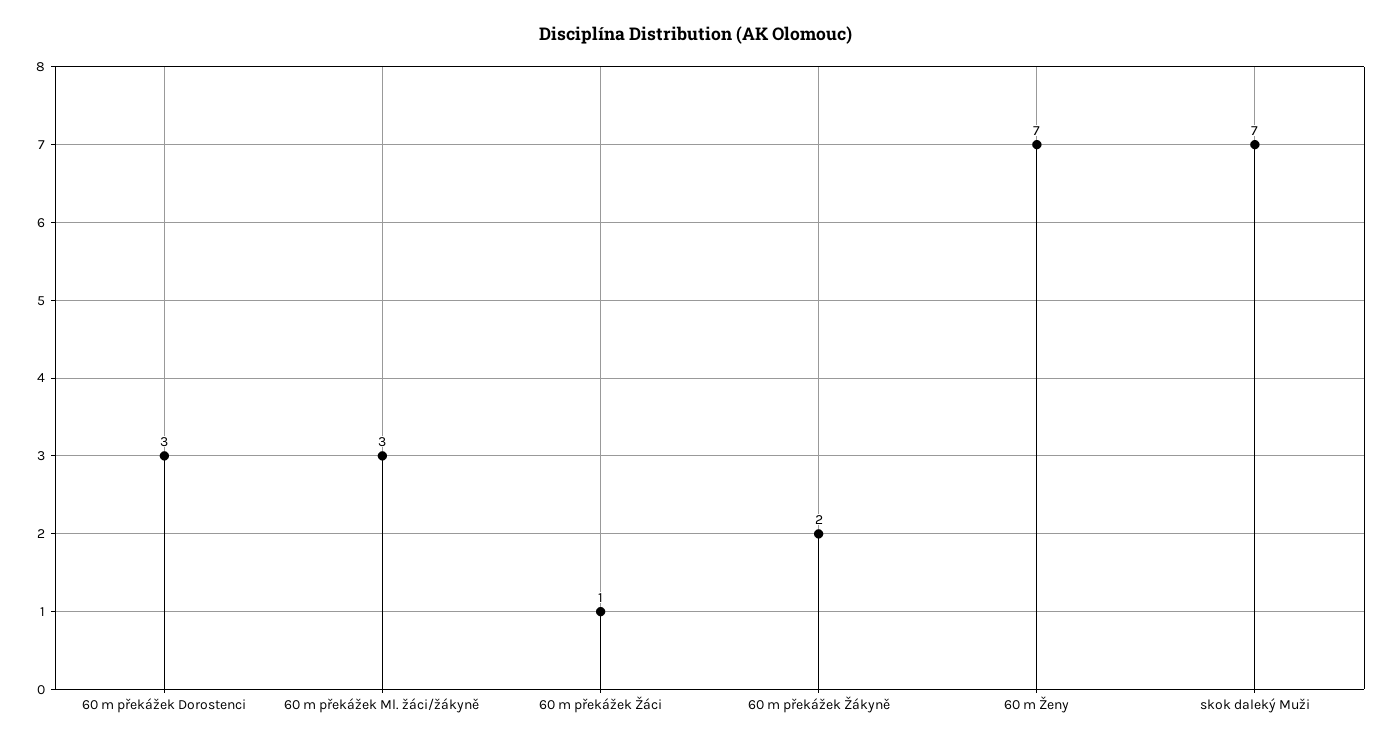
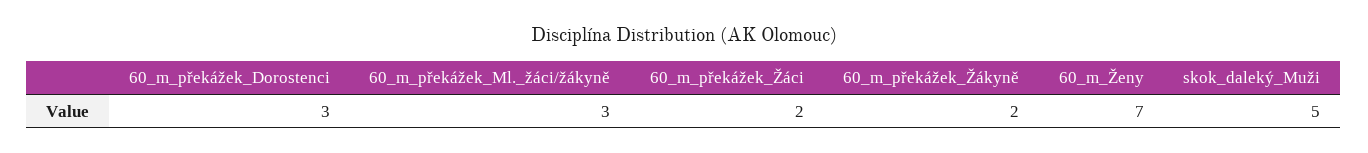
  {
    "60 m překážek Dorostenci": 3,
    "60 m překážek Ml. žáci/žákyně": 3,
-   "60 m překážek Žáci": 1,
+   "60 m překážek Žáci": 2,
    "60 m překážek Žákyně": 2,
    "60 m Ženy": 7,
-   "skok daleký Muži": 7
+   "skok daleký Muži": 5
  }

